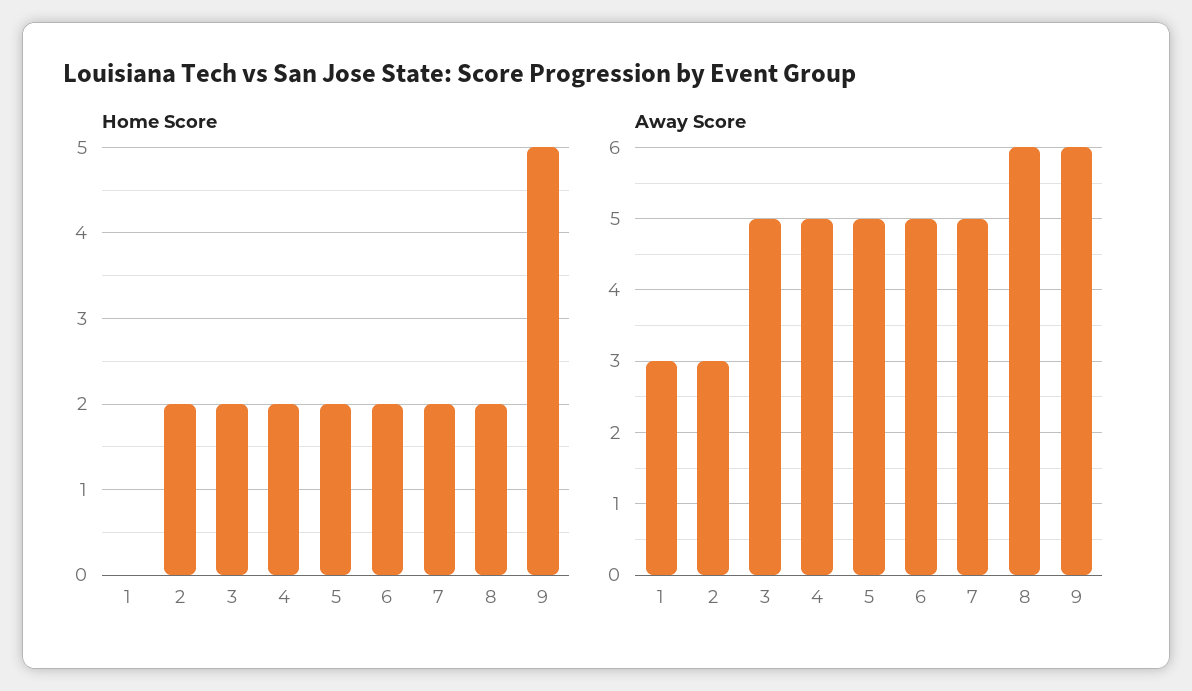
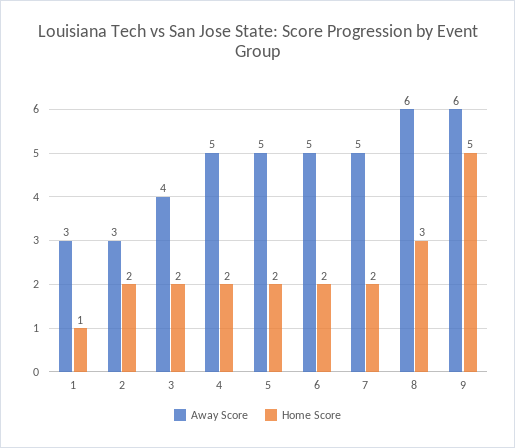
  {
    "Home Score": {
-     "1": 0,
+     "1": 1,
      "2": 2,
      "3": 2,
      "4": 2,
      "5": 2,
      "6": 2,
      "7": 2,
-     "8": 2,
+     "8": 3,
      "9": 5
    },
    "Away Score": {
      "1": 3,
      "2": 3,
-     "3": 5,
+     "3": 4,
      "4": 5,
      "5": 5,
      "6": 5,
      "7": 5,
      "8": 6,
      "9": 6
    }
  }

